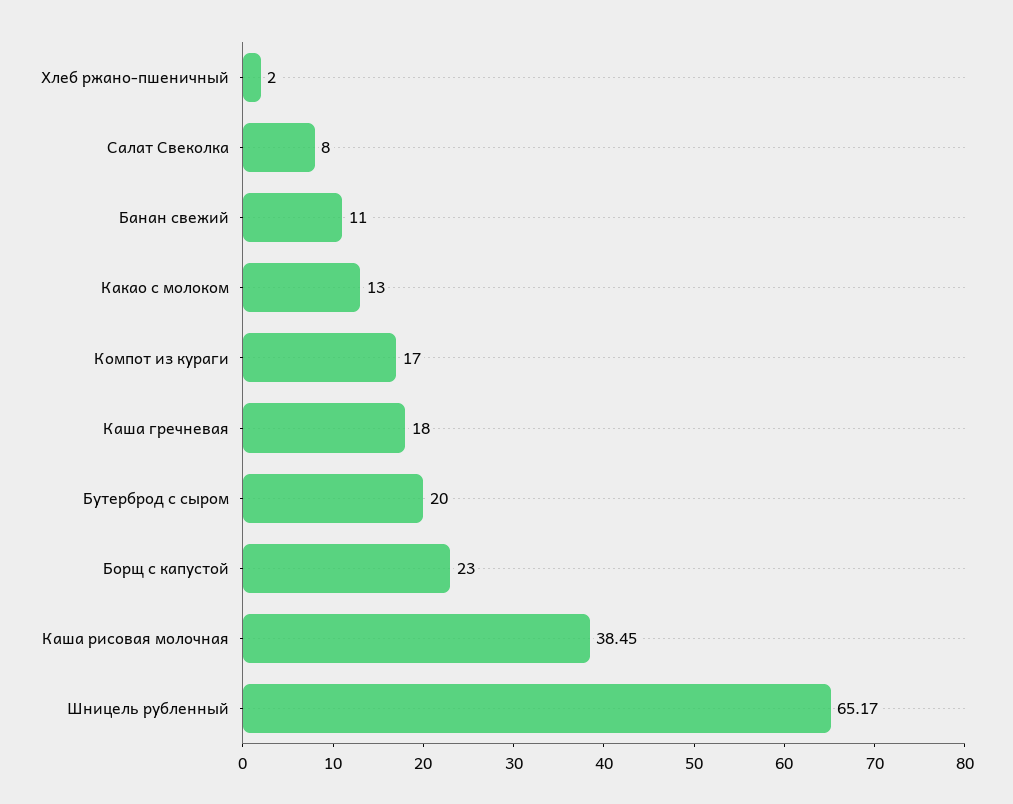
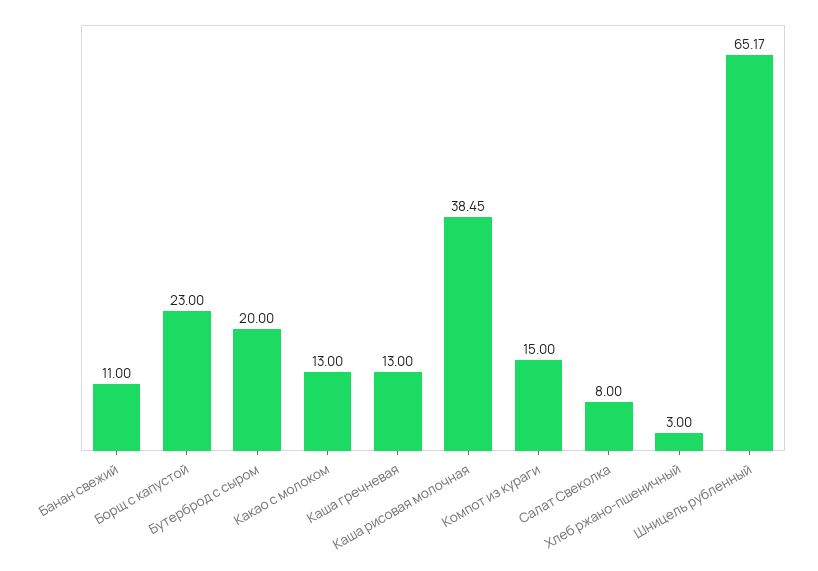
  {
-   "Хлеб ржано-пшеничный": 2,
+   "Хлеб ржано-пшеничный": 3,
    "Салат Свеколка": 8,
    "Банан свежий": 11,
    "Какао с молоком": 13,
-   "Компот из кураги": 17,
+   "Компот из кураги": 15,
-   "Каша гречневая": 18,
+   "Каша гречневая": 13,
    "Бутерброд с сыром": 20,
    "Борщ с капустой": 23,
    "Каша рисовая молочная": 38.45,
    "Шницель рубленный": 65.17
  }

